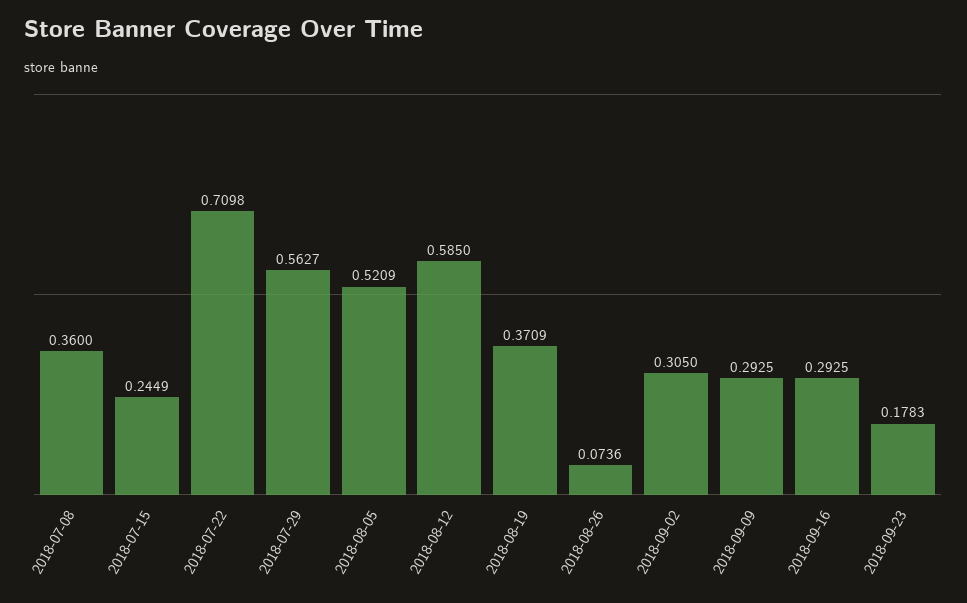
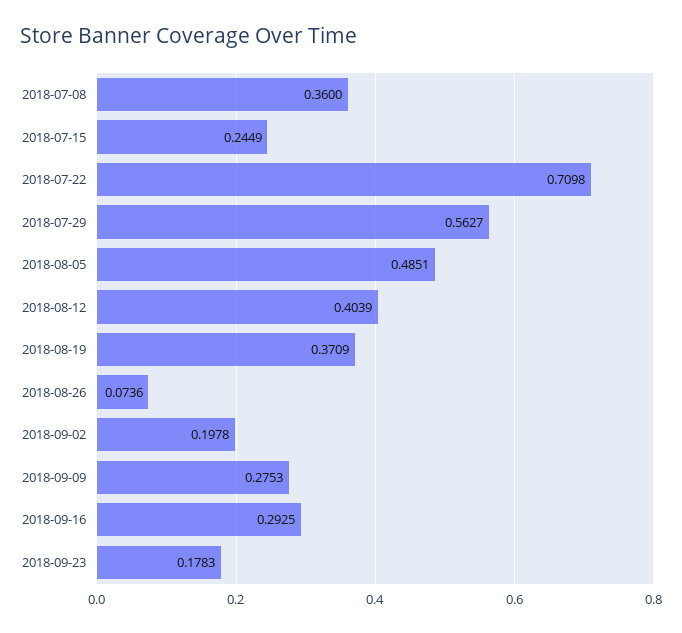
  {
    "2018-07-08": 0.36,
    "2018-07-15": 0.2449,
    "2018-07-22": 0.7098,
    "2018-07-29": 0.5627,
-   "2018-08-05": 0.5209,
+   "2018-08-05": 0.4851,
-   "2018-08-12": 0.585,
+   "2018-08-12": 0.4039,
    "2018-08-19": 0.3709,
    "2018-08-26": 0.0736,
-   "2018-09-02": 0.305,
+   "2018-09-02": 0.1978,
-   "2018-09-09": 0.2925,
+   "2018-09-09": 0.2753,
    "2018-09-16": 0.2925,
    "2018-09-23": 0.1783
  }

